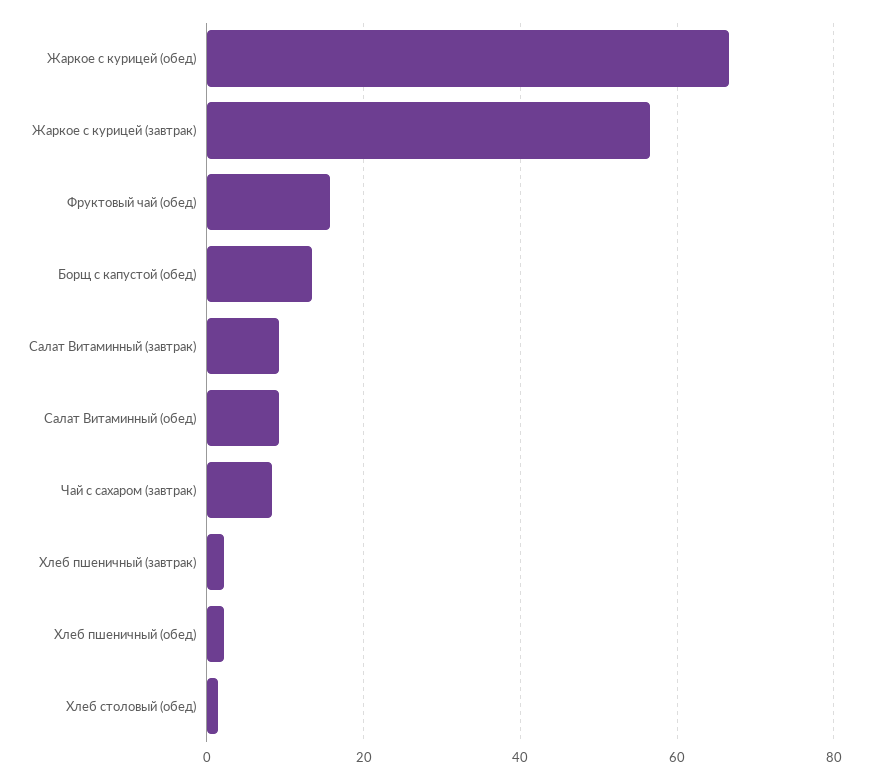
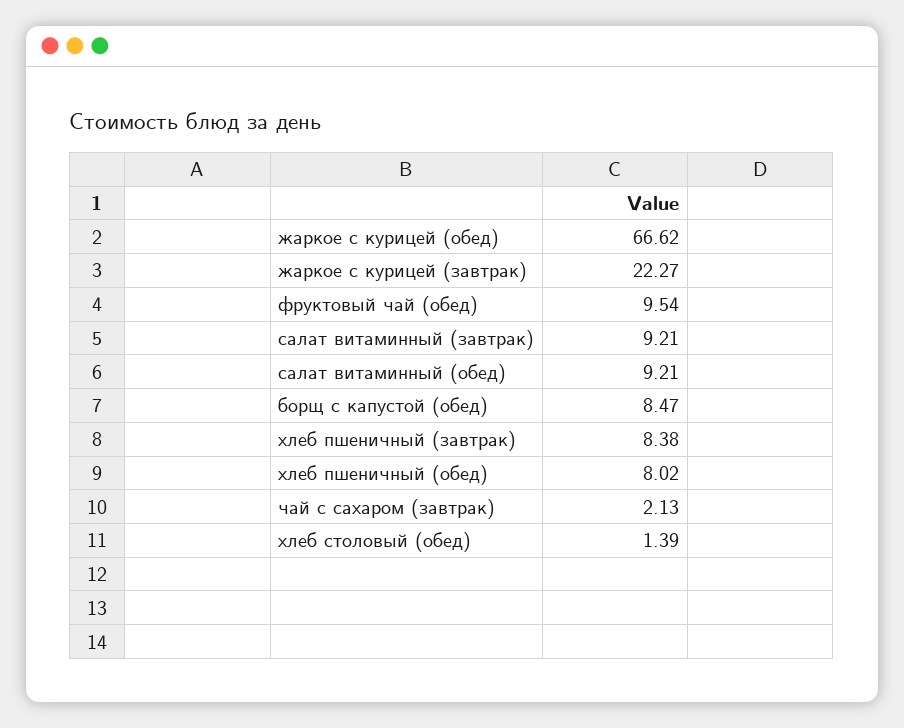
  {
    "Жаркое с курицей (обед)": 66.62,
-   "Жаркое с курицей (завтрак)": 56,
+   "Жаркое с курицей (завтрак)": 22.27,
-   "Фруктовый чай (обед)": 16,
+   "Фруктовый чай (обед)": 9.54,
-   "Борщ с капустой (обед)": 14,
+   "Борщ с капустой (обед)": 8.47,
    "Салат Витаминный (завтрак)": 9.21,
    "Салат Витаминный (обед)": 9.21,
-   "Чай с сахаром (завтрак)": 8,
+   "Чай с сахаром (завтрак)": 2.13,
-   "Хлеб пшеничный (завтрак)": 2,
+   "Хлеб пшеничный (завтрак)": 8.38,
-   "Хлеб пшеничный (обед)": 2,
+   "Хлеб пшеничный (обед)": 8.02,
    "Хлеб столовый (обед)": 1.39
  }

